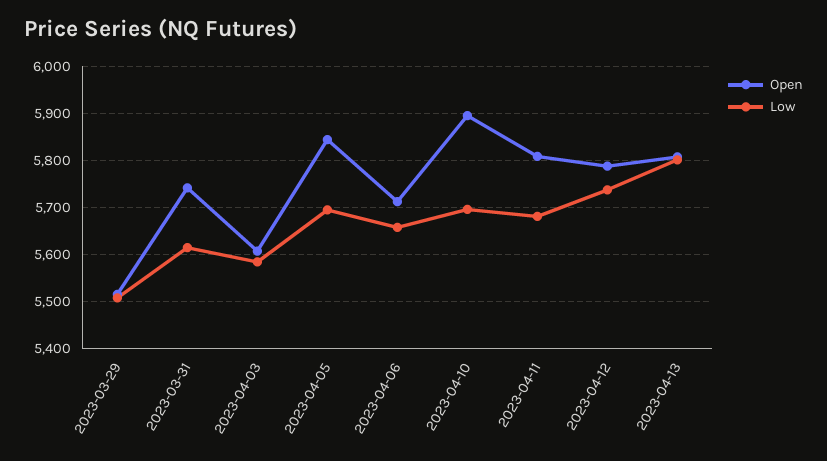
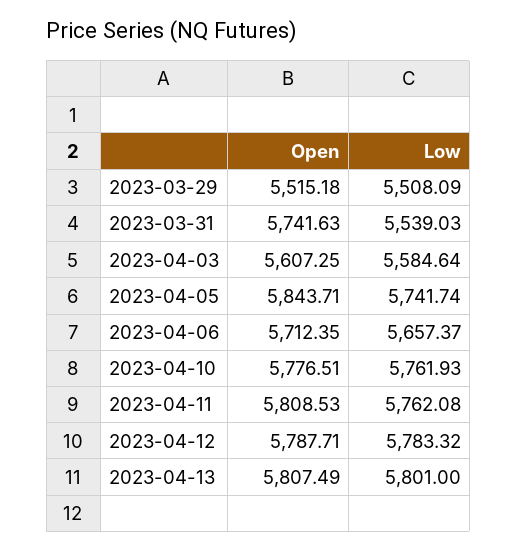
  {
    "Open": {
      "2023-03-29": 5515.18,
      "2023-03-31": 5741.63,
      "2023-04-03": 5607.25,
      "2023-04-05": 5843.71,
      "2023-04-06": 5712.35,
-     "2023-04-10": 5900,
+     "2023-04-10": 5776.51,
      "2023-04-11": 5808.53,
      "2023-04-12": 5787.71,
      "2023-04-13": 5807.49
    },
    "Low": {
      "2023-03-29": 5508.09,
-     "2023-03-31": 5620,
+     "2023-03-31": 5539.03,
      "2023-04-03": 5584.64,
-     "2023-04-05": 5700,
+     "2023-04-05": 5741.74,
      "2023-04-06": 5657.37,
-     "2023-04-10": 5700,
+     "2023-04-10": 5761.93,
-     "2023-04-11": 5680,
+     "2023-04-11": 5762.08,
-     "2023-04-12": 5740,
+     "2023-04-12": 5783.32,
      "2023-04-13": 5801
    }
  }

